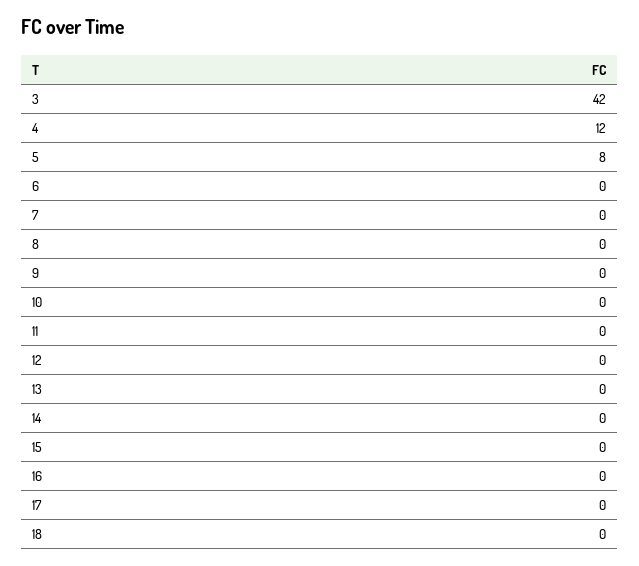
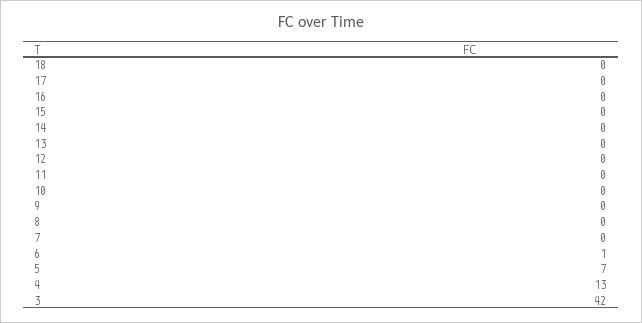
  {
    "3": 42,
-   "4": 12,
+   "4": 13,
-   "5": 8,
+   "5": 7,
-   "6": 0,
+   "6": 1,
    "7": 0,
    "8": 0,
    "9": 0,
    "10": 0,
    "11": 0,
    "12": 0,
    "13": 0,
    "14": 0,
    "15": 0,
    "16": 0,
    "17": 0,
    "18": 0
  }

